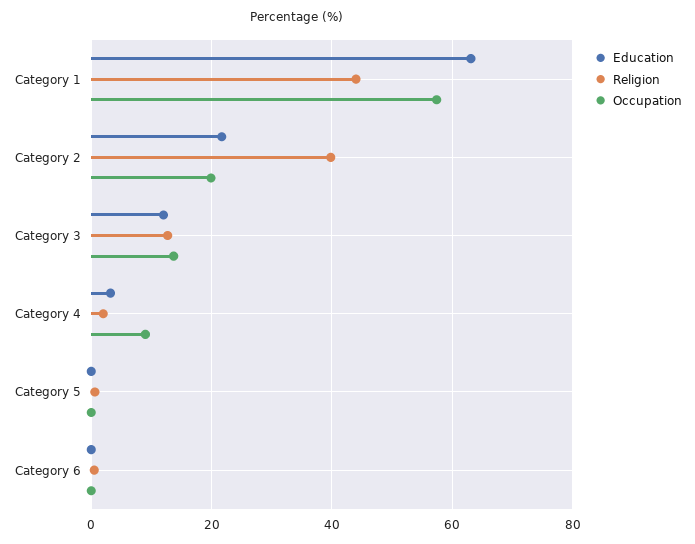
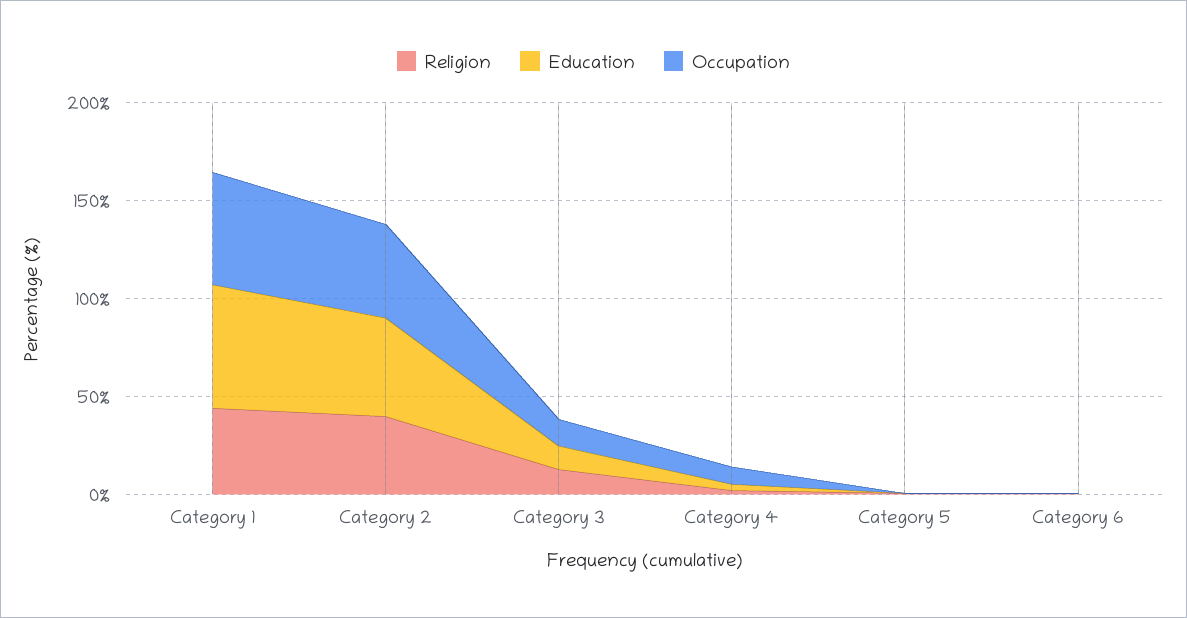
  {
    "Education": {
      "Category 1": 64,
-     "Category 2": 22,
+     "Category 2": 50,
      "Category 3": 12,
      "Category 4": 4,
      "Category 5": 0,
      "Category 6": 0
    },
    "Religion": {
      "Category 1": 44,
      "Category 2": 40,
      "Category 3": 12,
      "Category 4": 2,
      "Category 5": 0,
      "Category 6": 0
    },
    "Occupation": {
      "Category 1": 58,
-     "Category 2": 20,
+     "Category 2": 50,
      "Category 3": 14,
      "Category 4": 10,
      "Category 5": 0,
      "Category 6": 0
    }
  }

